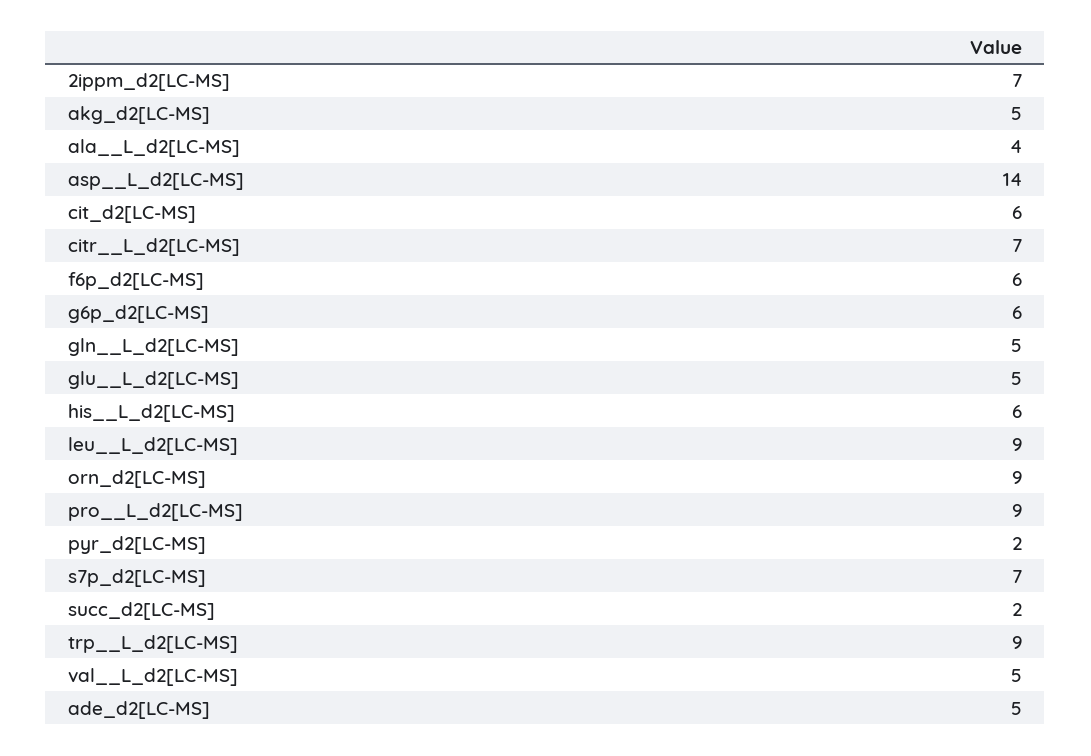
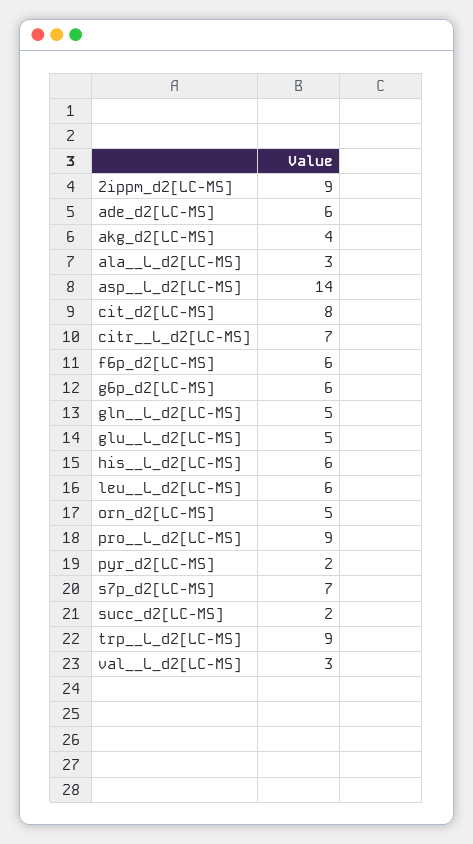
  {
-   "2ippm_d2[LC-MS]": 7,
+   "2ippm_d2[LC-MS]": 9,
-   "akg_d2[LC-MS]": 5,
+   "akg_d2[LC-MS]": 4,
-   "ala__L_d2[LC-MS]": 4,
+   "ala__L_d2[LC-MS]": 3,
    "asp__L_d2[LC-MS]": 14,
-   "cit_d2[LC-MS]": 6,
+   "cit_d2[LC-MS]": 8,
    "citr__L_d2[LC-MS]": 7,
    "f6p_d2[LC-MS]": 6,
    "g6p_d2[LC-MS]": 6,
    "gln__L_d2[LC-MS]": 5,
    "glu__L_d2[LC-MS]": 5,
    "his__L_d2[LC-MS]": 6,
-   "leu__L_d2[LC-MS]": 9,
+   "leu__L_d2[LC-MS]": 6,
-   "orn_d2[LC-MS]": 9,
+   "orn_d2[LC-MS]": 5,
    "pro__L_d2[LC-MS]": 9,
    "pyr_d2[LC-MS]": 2,
    "s7p_d2[LC-MS]": 7,
    "succ_d2[LC-MS]": 2,
    "trp__L_d2[LC-MS]": 9,
-   "val__L_d2[LC-MS]": 5,
+   "val__L_d2[LC-MS]": 3,
-   "ade_d2[LC-MS]": 5
+   "ade_d2[LC-MS]": 6
  }

